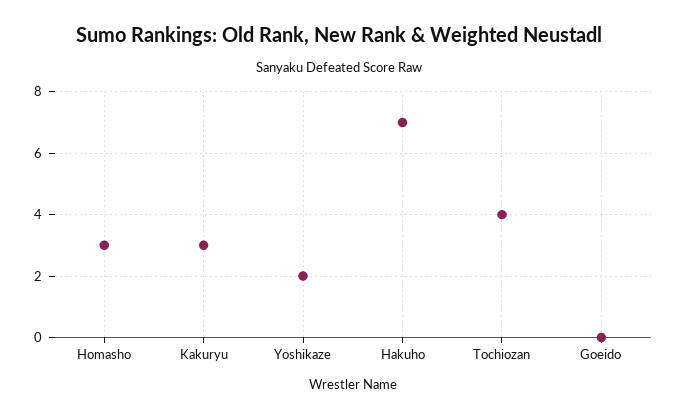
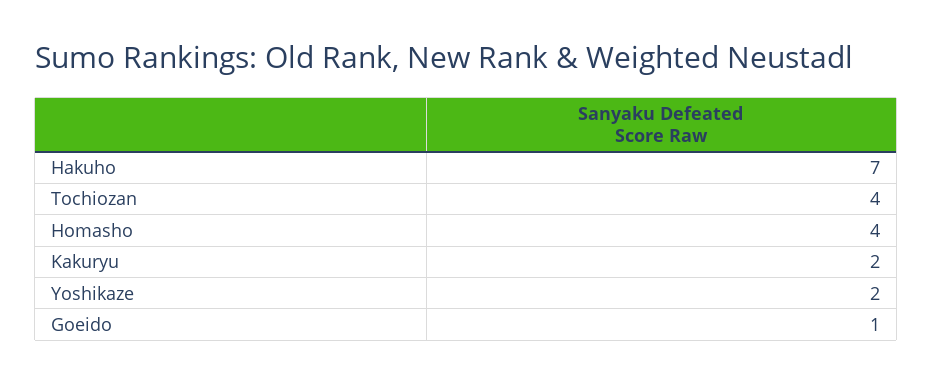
  {
-   "Homasho": 3,
+   "Homasho": 4,
-   "Kakuryu": 3,
+   "Kakuryu": 2,
    "Yoshikaze": 2,
    "Hakuho": 7,
    "Tochiozan": 4,
-   "Goeido": 0
+   "Goeido": 1
  }

